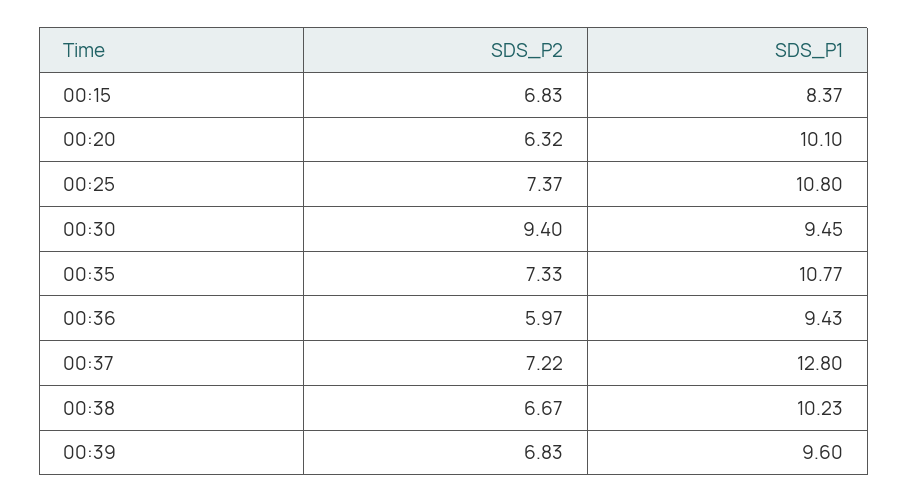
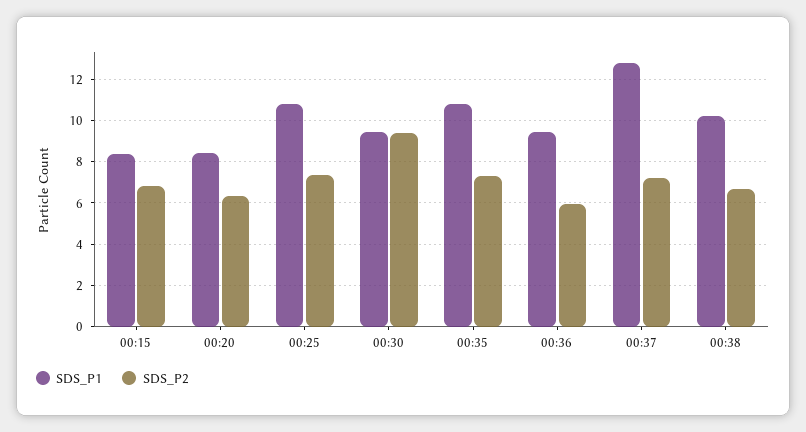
  {
    "SDS_P2": {
      "00:15": 6.83,
      "00:20": 6.32,
      "00:25": 7.37,
      "00:30": 9.4,
      "00:35": 7.33,
      "00:36": 5.97,
      "00:37": 7.22,
-     "00:38": 6.67,
+     "00:38": 6.67
-     "00:39": 6.83
    },
    "SDS_P1": {
      "00:15": 8.37,
-     "00:20": 10.1,
+     "00:20": 8.5,
      "00:25": 10.8,
      "00:30": 9.45,
      "00:35": 10.77,
      "00:36": 9.43,
      "00:37": 12.8,
-     "00:38": 10.23,
+     "00:38": 10.23
-     "00:39": 9.6
    }
  }

